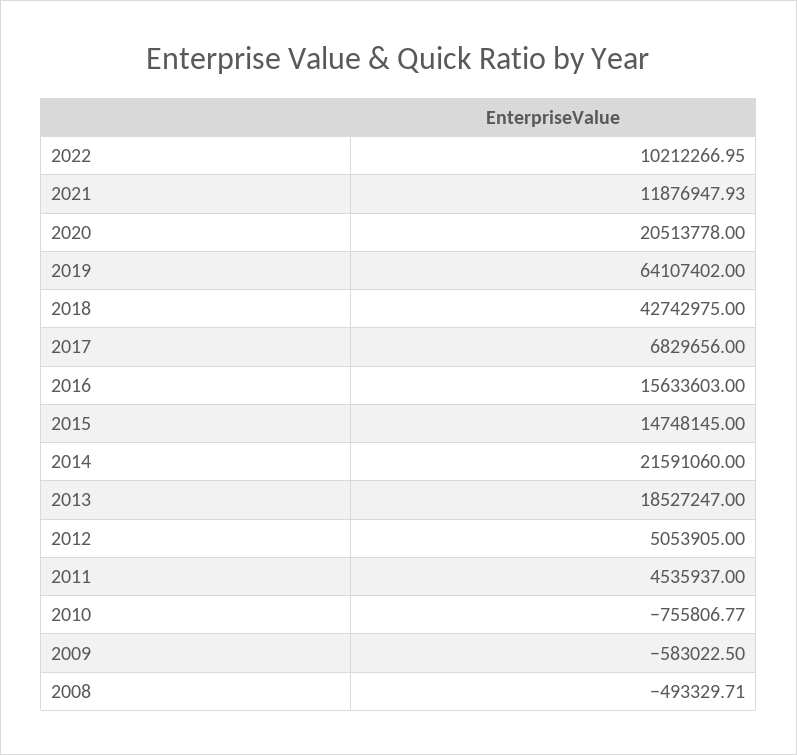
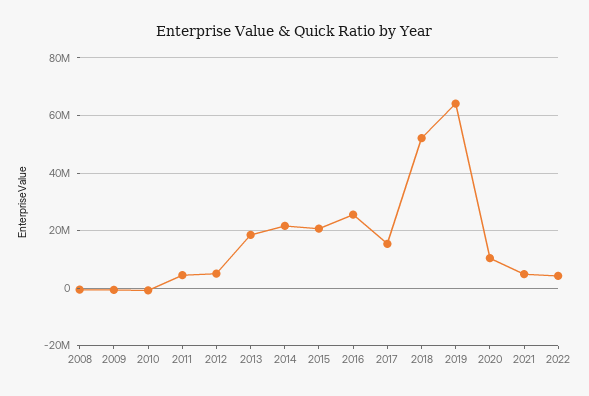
  {
-   "2022": 10212266.95,
+   "2022": 5000000,
-   "2021": 11876947.93,
+   "2021": 5000000,
-   "2020": 20513778,
+   "2020": 10000000,
    "2019": 64107402,
-   "2018": 42742975,
+   "2018": 52500000,
-   "2017": 6829656,
+   "2017": 15000000,
-   "2016": 15633603,
+   "2016": 25000000,
-   "2015": 14748145,
+   "2015": 20000000,
    "2014": 21591060,
    "2013": 18527247,
    "2012": 5053905,
    "2011": 4535937,
    "2010": -755806.77,
    "2009": -583022.5,
    "2008": -493329.71
  }

